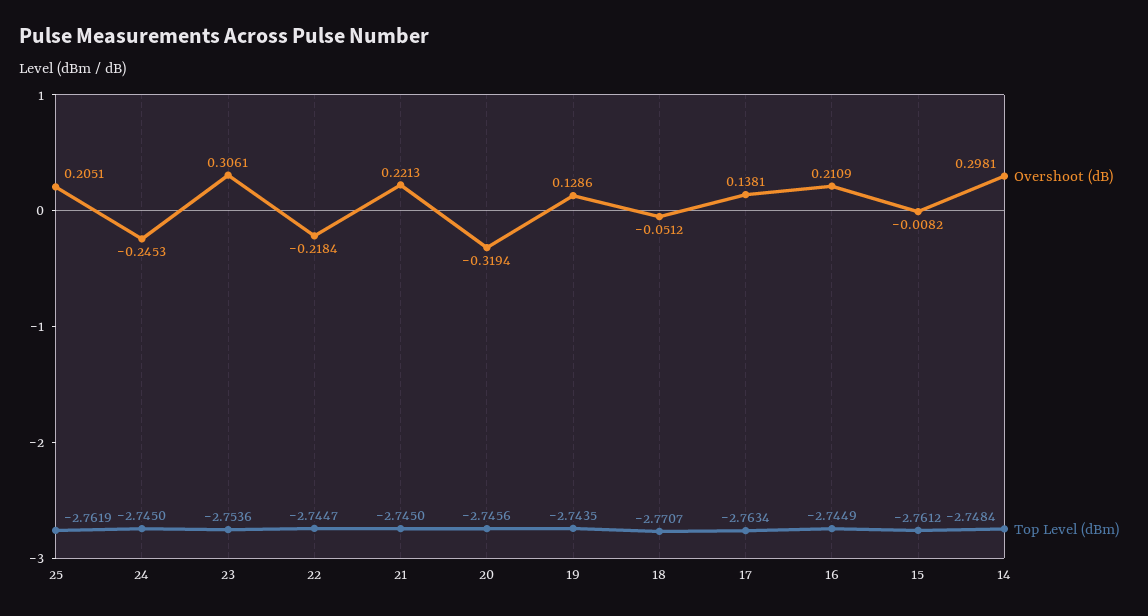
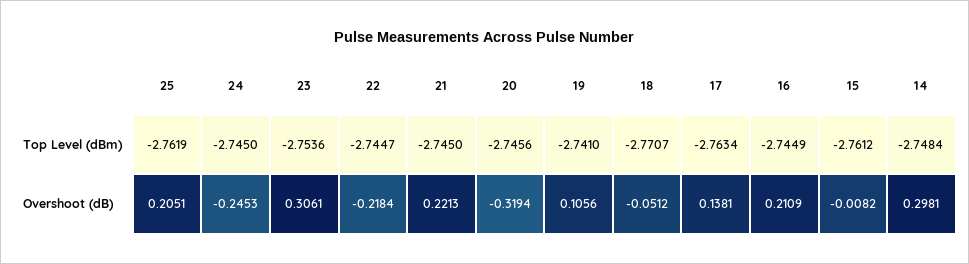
  {
    "Overshoot (dB)": {
      "25": 0.2051,
      "24": -0.2453,
      "23": 0.3061,
      "22": -0.2184,
      "21": 0.2213,
      "20": -0.3194,
-     "19": 0.1286,
+     "19": 0.1056,
      "18": -0.0512,
      "17": 0.1381,
      "16": 0.2109,
      "15": -0.0082,
      "14": 0.2981
    },
    "Top Level (dBm)": {
      "25": -2.7619,
      "24": -2.745,
      "23": -2.7536,
      "22": -2.7447,
      "21": -2.745,
      "20": -2.7456,
-     "19": -2.7435,
+     "19": -2.741,
      "18": -2.7707,
      "17": -2.7634,
      "16": -2.7449,
      "15": -2.7612,
      "14": -2.7484
    }
  }

